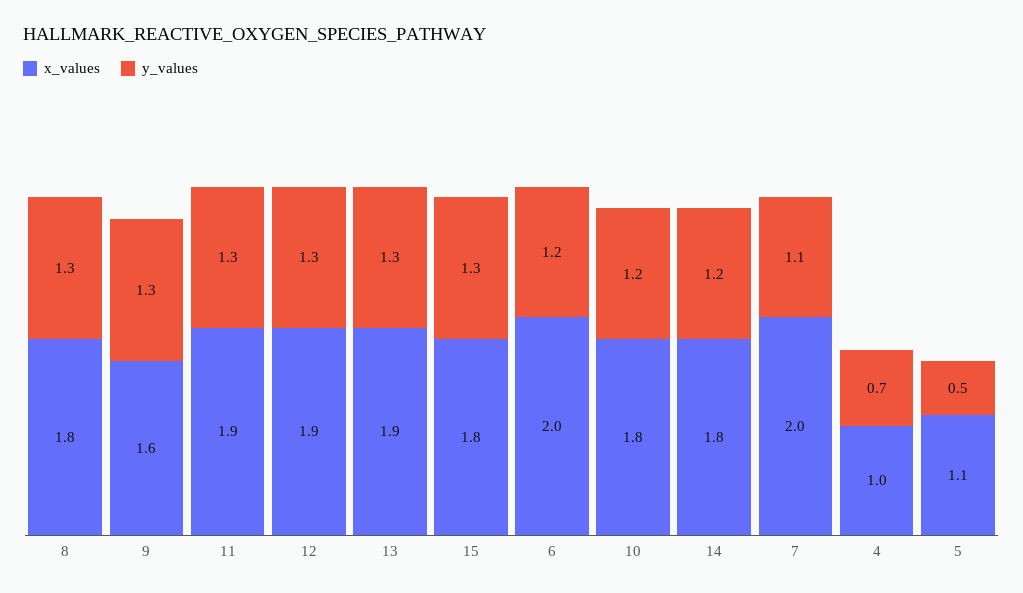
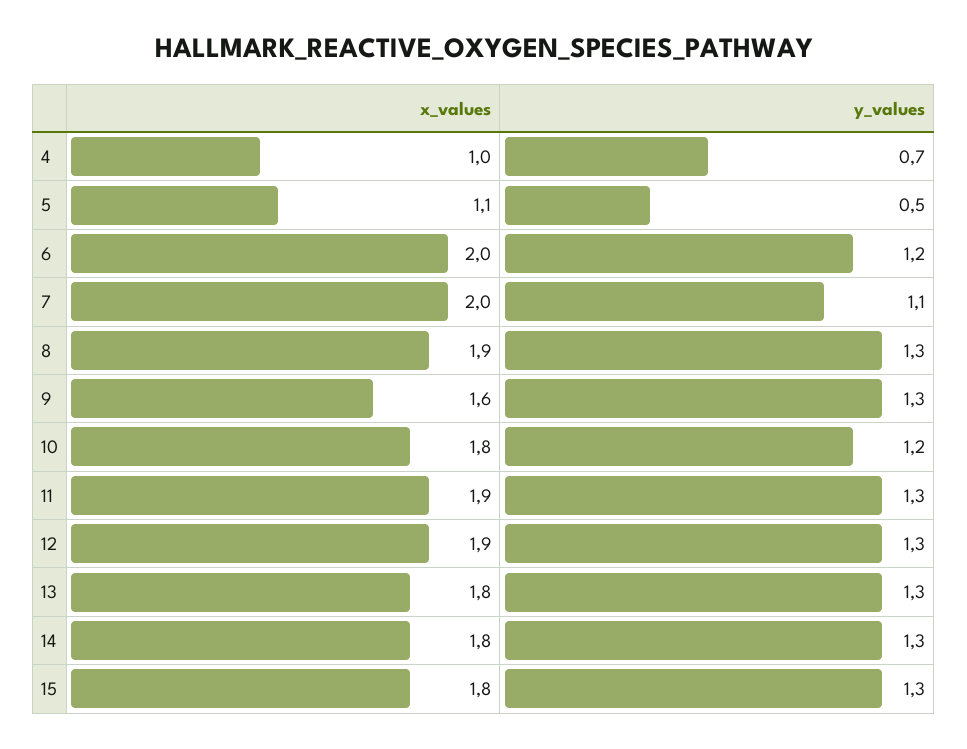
  {
    "x_values": {
-     "8": 1.8,
+     "8": 1.9,
      "9": 1.6,
      "11": 1.9,
      "12": 1.9,
-     "13": 1.9,
+     "13": 1.8,
      "15": 1.8,
      "6": 2,
      "10": 1.8,
      "14": 1.8,
      "7": 2,
      "4": 1,
      "5": 1.1
    },
    "y_values": {
      "8": 1.3,
      "9": 1.3,
      "11": 1.3,
      "12": 1.3,
      "13": 1.3,
      "15": 1.3,
      "6": 1.2,
      "10": 1.2,
-     "14": 1.2,
+     "14": 1.3,
      "7": 1.1,
      "4": 0.7,
      "5": 0.5
    }
  }

